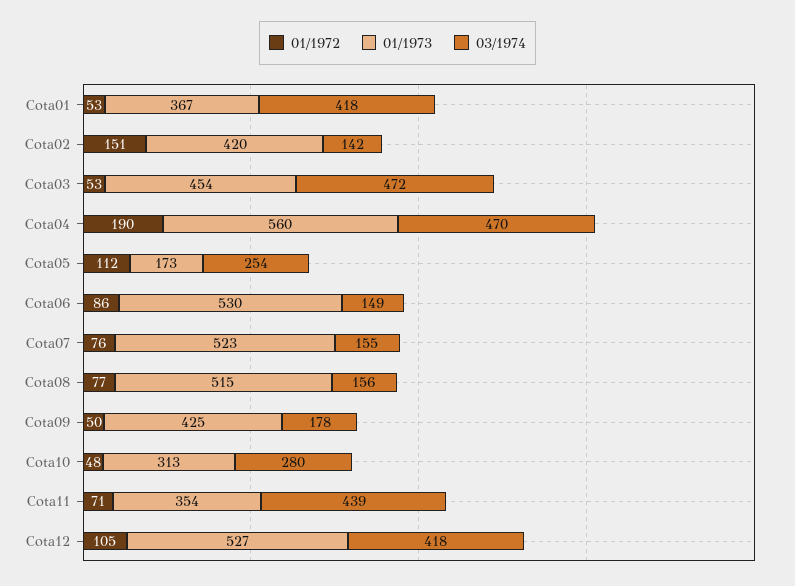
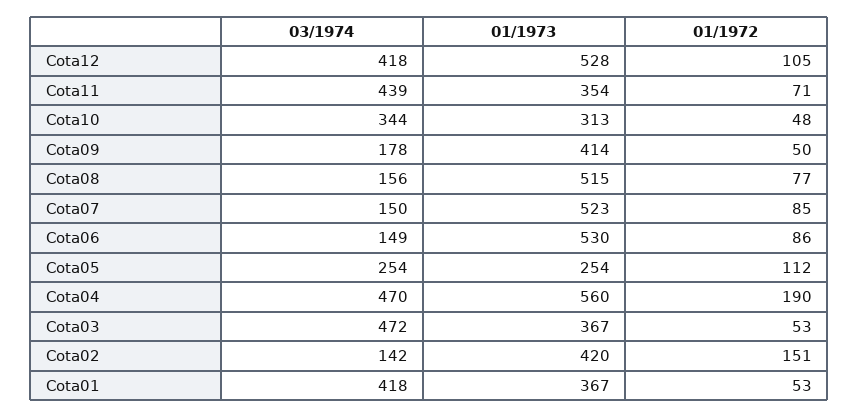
  {
    "01/1972": {
      "Cota01": 53,
      "Cota02": 151,
      "Cota03": 53,
      "Cota04": 190,
      "Cota05": 112,
      "Cota06": 86,
-     "Cota07": 76,
+     "Cota07": 85,
      "Cota08": 77,
      "Cota09": 50,
      "Cota10": 48,
      "Cota11": 71,
      "Cota12": 105
    },
    "01/1973": {
      "Cota01": 367,
      "Cota02": 420,
-     "Cota03": 454,
+     "Cota03": 367,
      "Cota04": 560,
-     "Cota05": 173,
+     "Cota05": 254,
      "Cota06": 530,
      "Cota07": 523,
      "Cota08": 515,
-     "Cota09": 425,
+     "Cota09": 414,
      "Cota10": 313,
      "Cota11": 354,
-     "Cota12": 527
+     "Cota12": 528
    },
    "03/1974": {
      "Cota01": 418,
      "Cota02": 142,
      "Cota03": 472,
      "Cota04": 470,
      "Cota05": 254,
      "Cota06": 149,
-     "Cota07": 155,
+     "Cota07": 150,
      "Cota08": 156,
      "Cota09": 178,
-     "Cota10": 280,
+     "Cota10": 344,
      "Cota11": 439,
      "Cota12": 418
    }
  }

